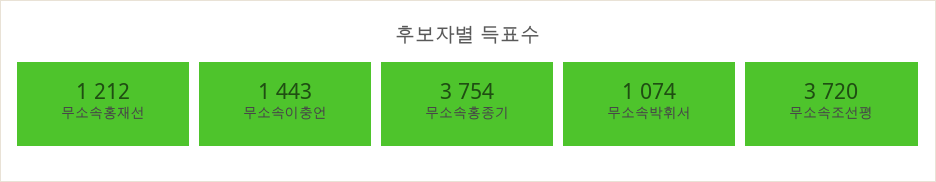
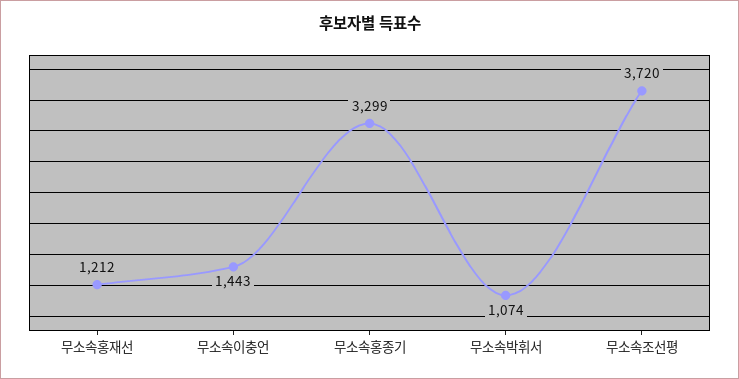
  {
    "무소속홍재선": 1212,
    "무소속이충언": 1443,
-   "무소속홍종기": 3754,
+   "무소속홍종기": 3299,
    "무소속박휘서": 1074,
    "무소속조선평": 3720
  }

